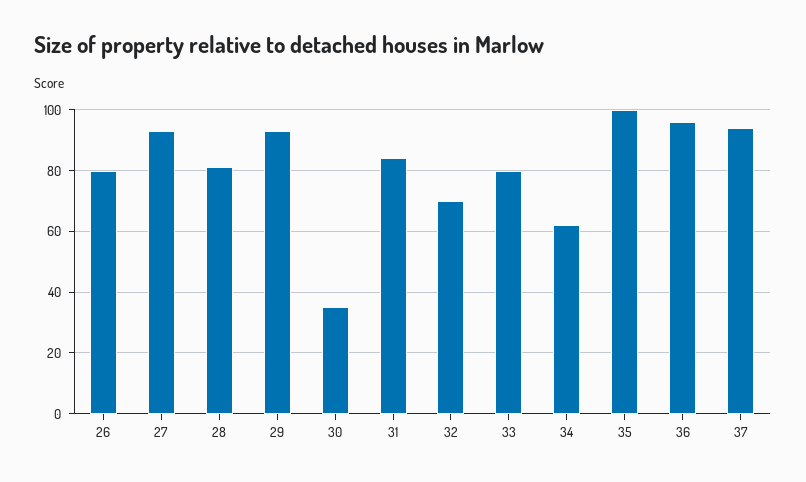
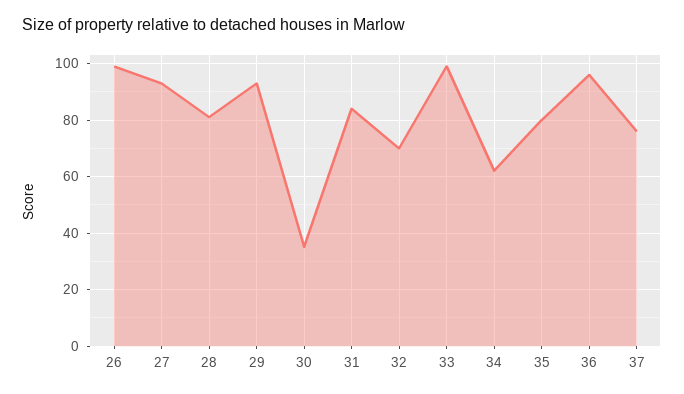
  {
-   "26": 80,
+   "26": 100,
    "27": 95,
    "28": 80,
    "29": 95,
    "30": 35,
    "31": 85,
    "32": 70,
-   "33": 80,
+   "33": 100,
    "34": 60,
-   "35": 100,
+   "35": 80,
    "36": 95,
-   "37": 95
+   "37": 75
  }

